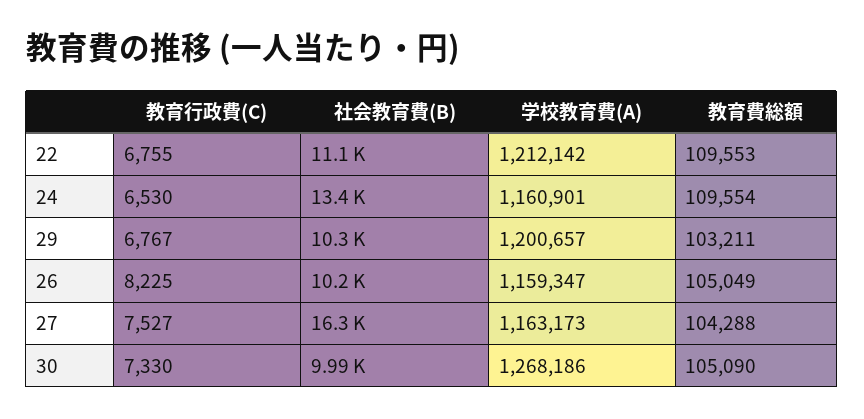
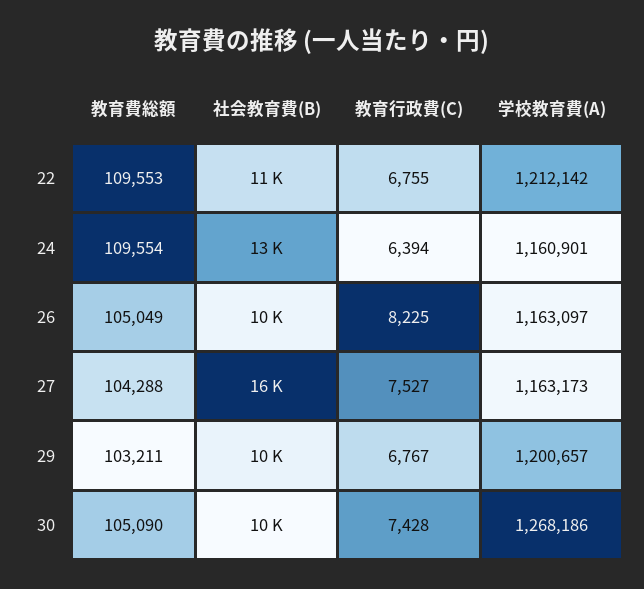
  {
    "教育行政費(C)": {
      "22": 6755,
-     "24": 6530,
+     "24": 6394,
      "29": 6767,
      "26": 8225,
      "27": 7527,
-     "30": 7330
+     "30": 7428
    },
    "社会教育費(B)": {
      "22": 11100,
      "24": 13400,
      "29": 10300,
      "26": 10200,
      "27": 16300,
      "30": 9990
    },
    "学校教育費(A)": {
      "22": 1212142,
      "24": 1160901,
      "29": 1200657,
-     "26": 1159347,
+     "26": 1163097,
      "27": 1163173,
      "30": 1268186
    },
    "教育費総額": {
      "22": 109553,
      "24": 109554,
      "29": 103211,
      "26": 105049,
      "27": 104288,
      "30": 105090
    }
  }

